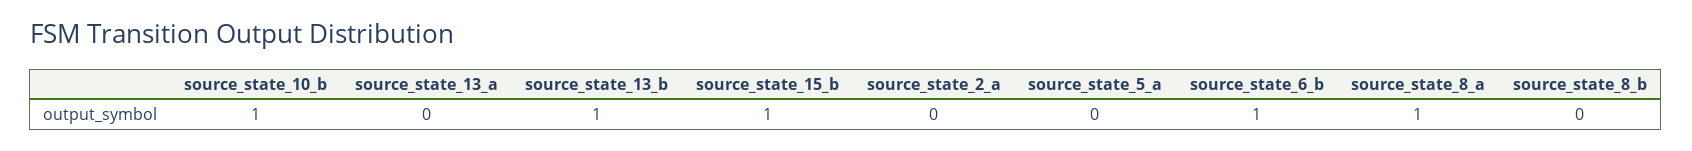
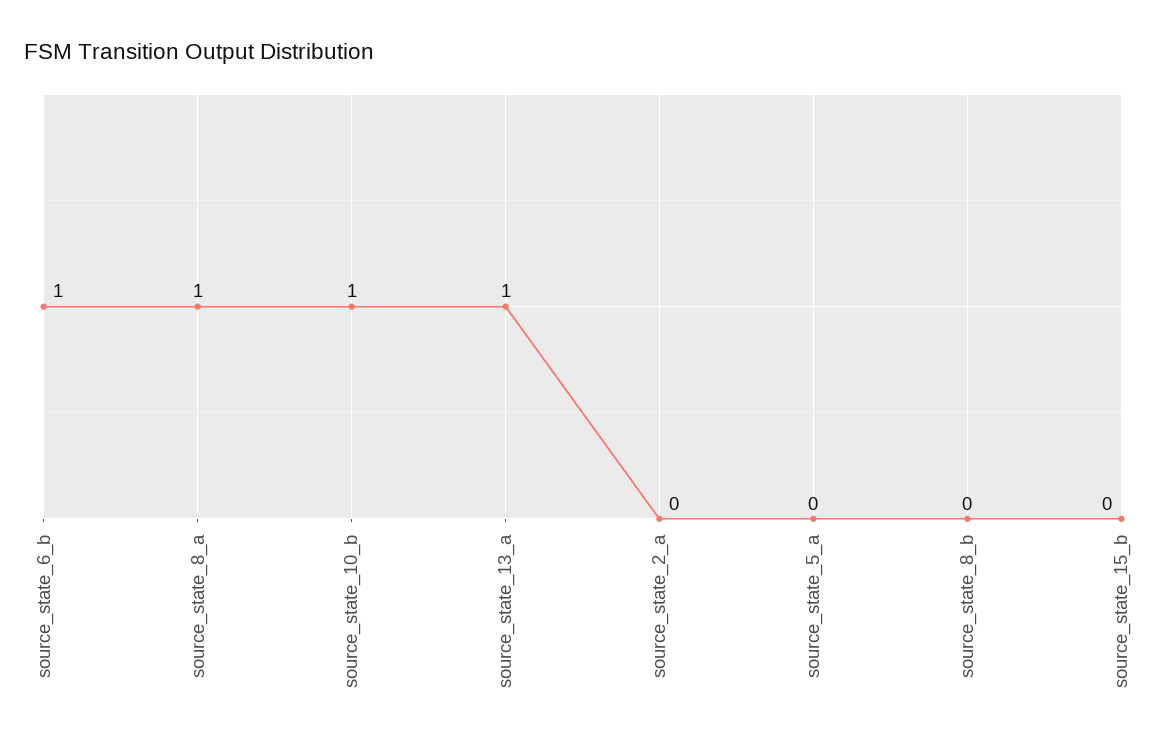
  {
    "source_state_10_b": 1,
-   "source_state_13_a": 0,
+   "source_state_13_a": 1,
-   "source_state_13_b": 1,
-   "source_state_15_b": 1,
+   "source_state_15_b": 0,
    "source_state_2_a": 0,
    "source_state_5_a": 0,
    "source_state_6_b": 1,
    "source_state_8_a": 1,
    "source_state_8_b": 0
  }

